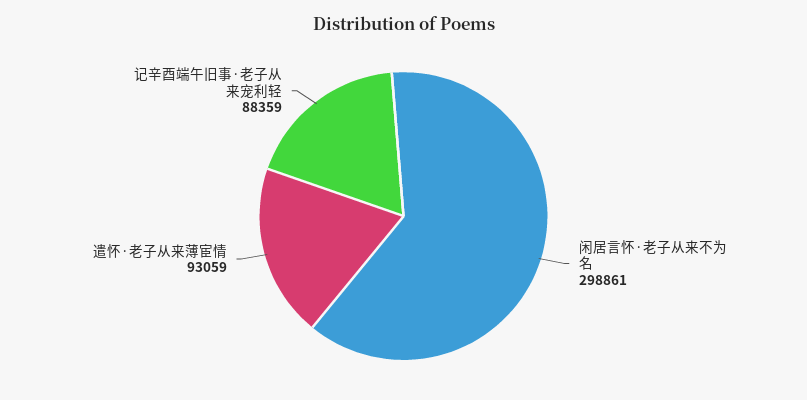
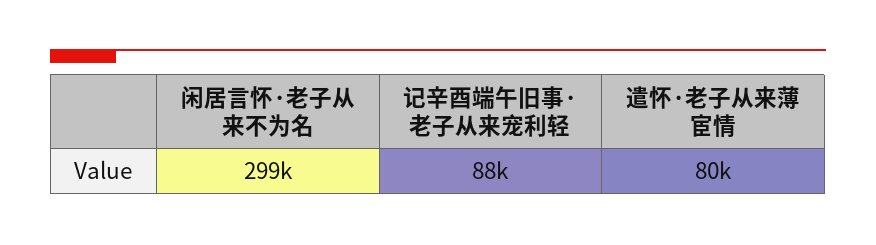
  {
    "闲居言怀·老子从来不为名": 298861,
-   "遣怀·老子从来薄宦情": 93059,
+   "遣怀·老子从来薄宦情": 80000,
    "记辛酉端午旧事·老子从来宠利轻": 88359
  }

